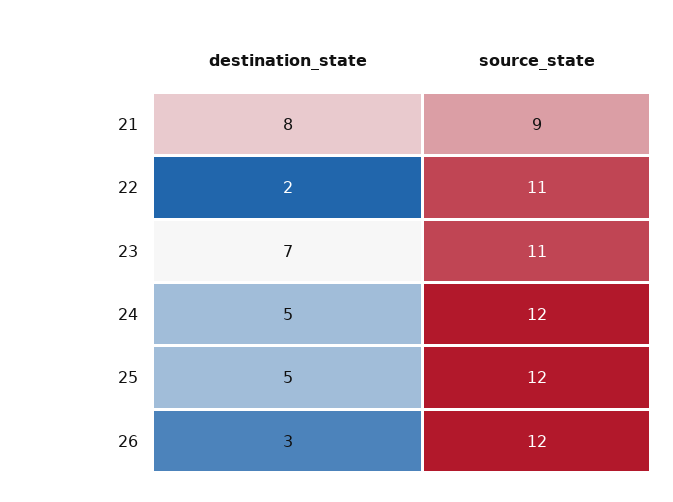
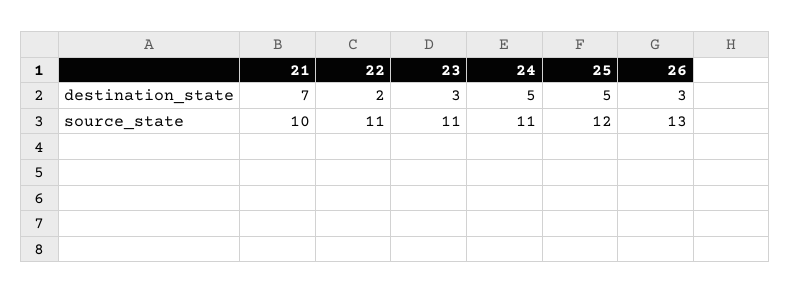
  {
    "destination_state": {
-     "21": 8,
+     "21": 7,
      "22": 2,
-     "23": 7,
+     "23": 3,
      "24": 5,
      "25": 5,
      "26": 3
    },
    "source_state": {
-     "21": 9,
+     "21": 10,
      "22": 11,
      "23": 11,
-     "24": 12,
+     "24": 11,
      "25": 12,
-     "26": 12
+     "26": 13
    }
  }

